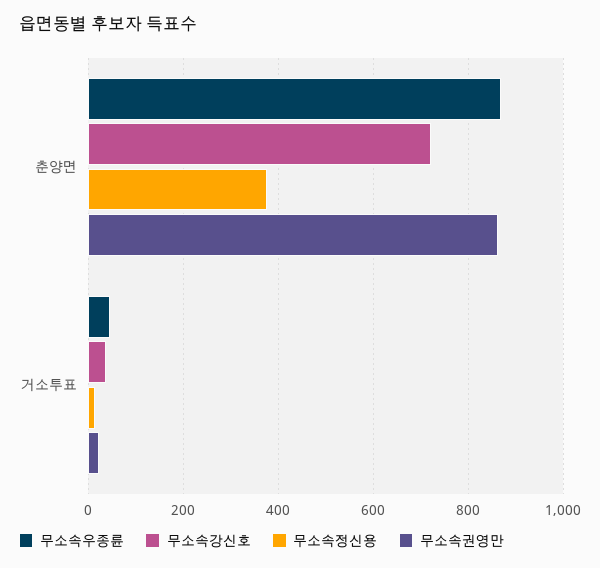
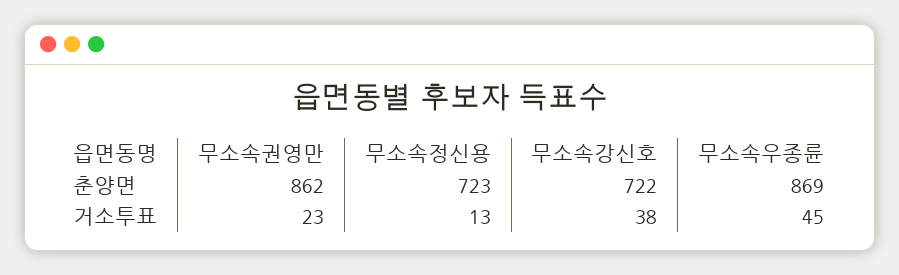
  {
    "무소속우종륜": {
      "춘양면": 869,
      "거소투표": 45
    },
    "무소속강신호": {
      "춘양면": 722,
      "거소투표": 38
    },
    "무소속정신용": {
-     "춘양면": 380,
+     "춘양면": 723,
      "거소투표": 13
    },
    "무소속권영만": {
      "춘양면": 862,
      "거소투표": 23
    }
  }

